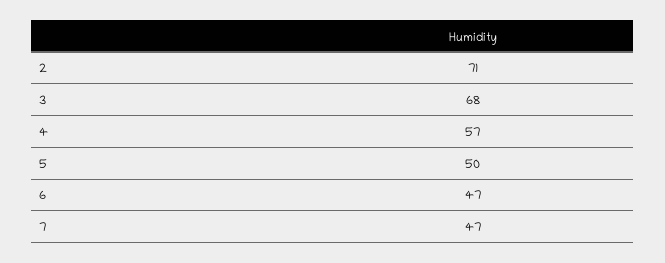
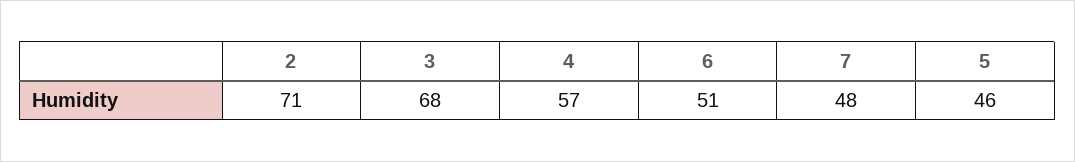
  {
    "2": 71,
    "3": 68,
    "4": 57,
-   "5": 50,
+   "5": 46,
-   "6": 47,
+   "6": 51,
-   "7": 47
+   "7": 48
  }

